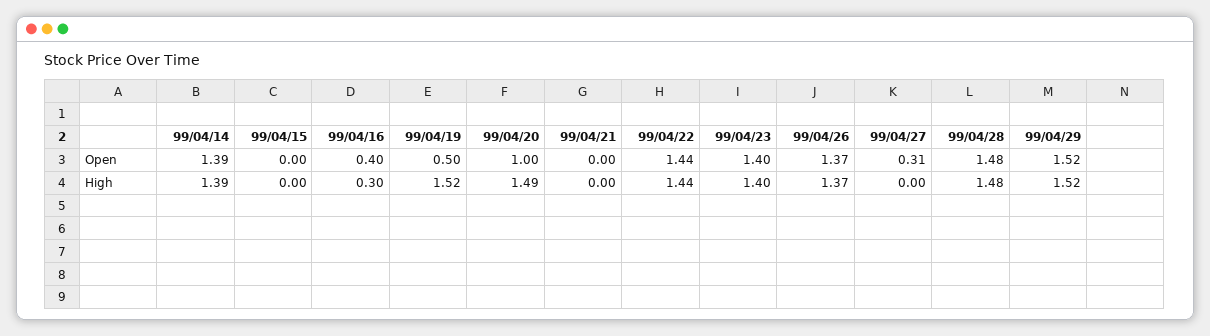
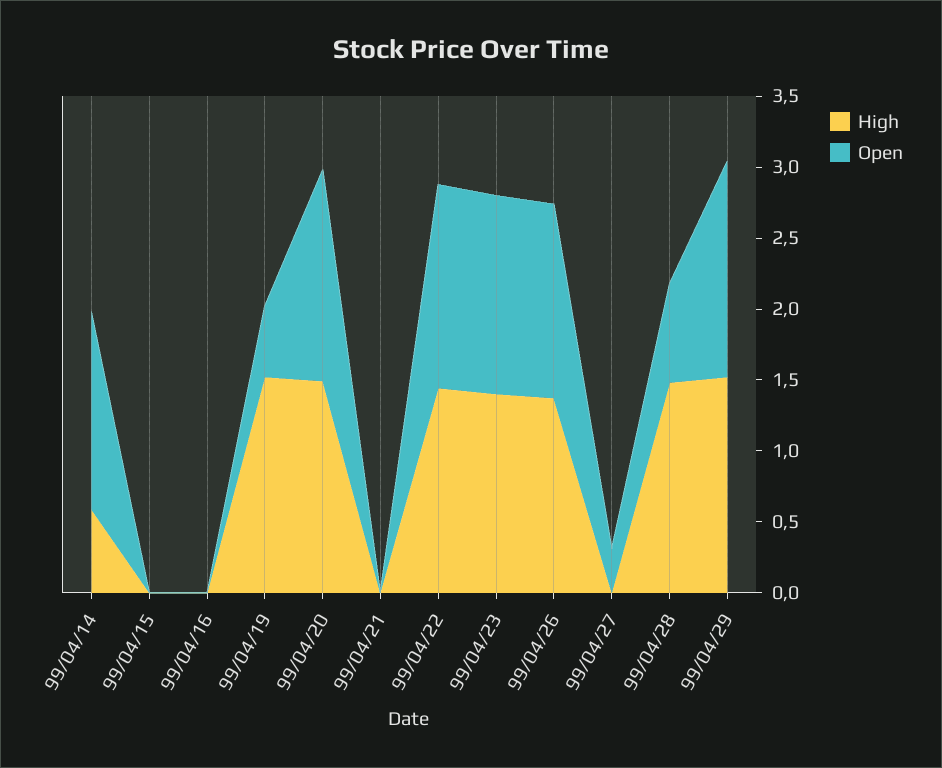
  {
    "Open": {
      "99/04/14": 1.39,
      "99/04/15": 0,
-     "99/04/16": 0.4,
+     "99/04/16": 0,
      "99/04/19": 0.5,
-     "99/04/20": 1,
+     "99/04/20": 1.5,
      "99/04/21": 0,
      "99/04/22": 1.44,
      "99/04/23": 1.4,
      "99/04/26": 1.37,
      "99/04/27": 0.31,
-     "99/04/28": 1.48,
+     "99/04/28": 0.7,
      "99/04/29": 1.52
    },
    "High": {
-     "99/04/14": 1.39,
+     "99/04/14": 0.6,
      "99/04/15": 0,
-     "99/04/16": 0.3,
+     "99/04/16": 0,
      "99/04/19": 1.52,
      "99/04/20": 1.49,
      "99/04/21": 0,
      "99/04/22": 1.44,
      "99/04/23": 1.4,
      "99/04/26": 1.37,
      "99/04/27": 0,
      "99/04/28": 1.48,
      "99/04/29": 1.52
    }
  }

